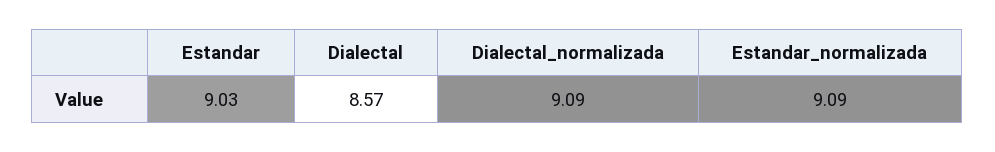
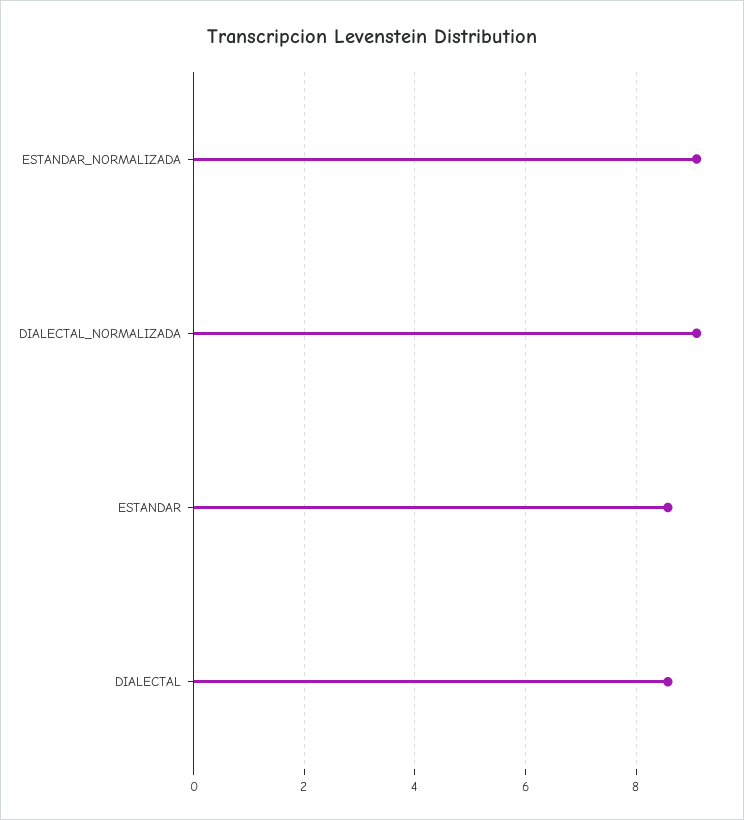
  {
-   "Estandar": 9.03,
+   "Estandar": 8.6,
    "Dialectal": 8.57,
    "Dialectal_normalizada": 9.09,
    "Estandar_normalizada": 9.09
  }

